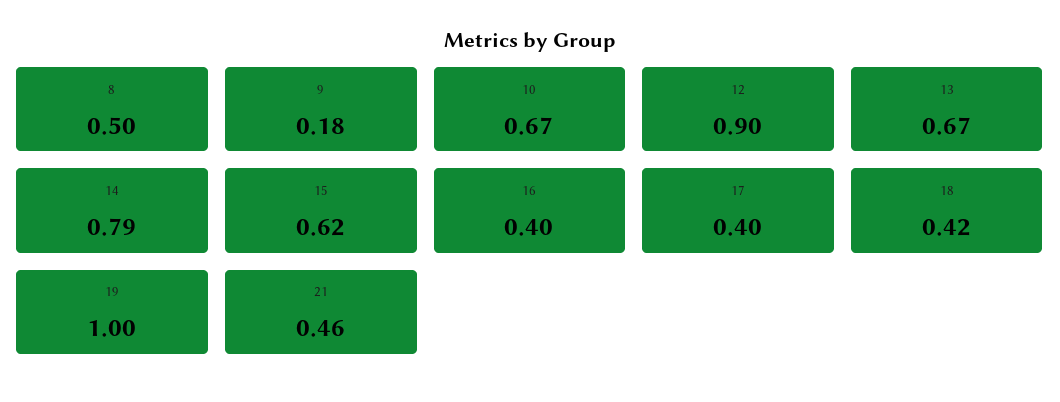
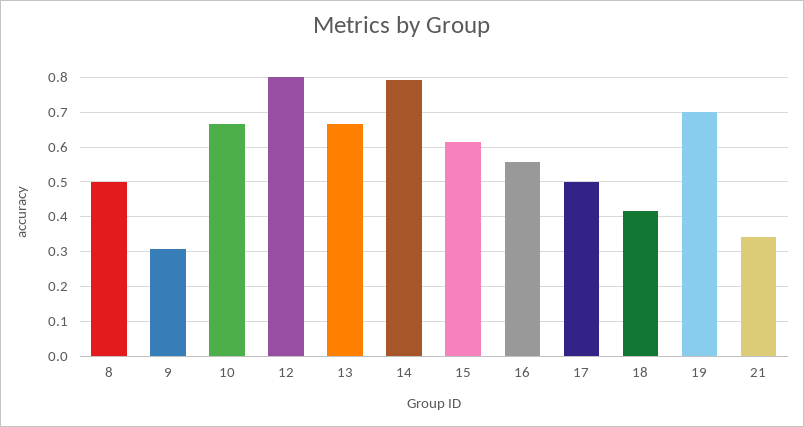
  {
    "8": 0.5,
-   "9": 0.18,
+   "9": 0.3,
    "10": 0.67,
-   "12": 0.9,
+   "12": 0.8,
    "13": 0.67,
    "14": 0.79,
    "15": 0.62,
-   "16": 0.4,
+   "16": 0.56,
-   "17": 0.4,
+   "17": 0.5,
    "18": 0.42,
-   "19": 1,
+   "19": 0.7,
-   "21": 0.46
+   "21": 0.34
  }

